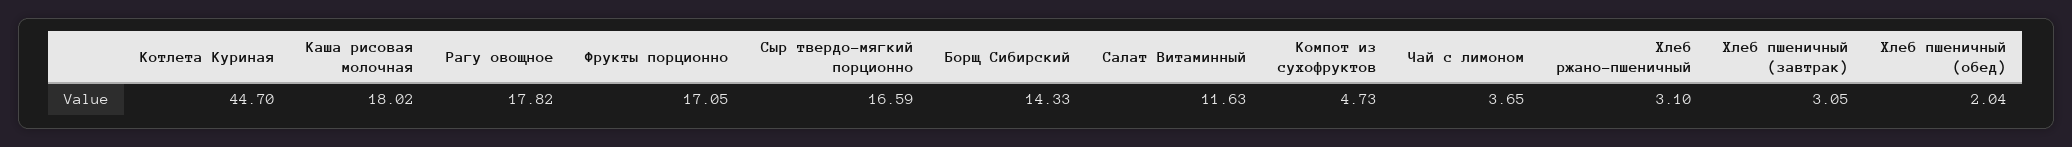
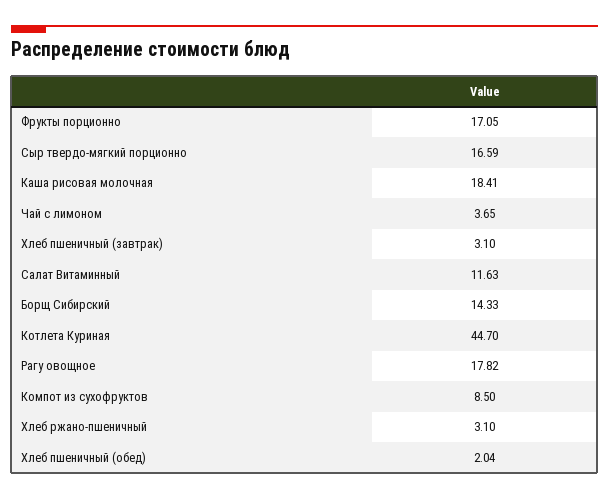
  {
    "Котлета Куриная": 44.7,
-   "Каша рисовая молочная": 18.02,
+   "Каша рисовая молочная": 18.41,
    "Рагу овощное": 17.82,
    "Фрукты порционно": 17.05,
    "Сыр твердо-мягкий порционно": 16.59,
    "Борщ Сибирский": 14.33,
    "Салат Витаминный": 11.63,
-   "Компот из сухофруктов": 4.73,
+   "Компот из сухофруктов": 8.5,
    "Чай с лимоном": 3.65,
    "Хлеб ржано-пшеничный": 3.1,
-   "Хлеб пшеничный (завтрак)": 3.05,
+   "Хлеб пшеничный (завтрак)": 3.1,
    "Хлеб пшеничный (обед)": 2.04
  }

